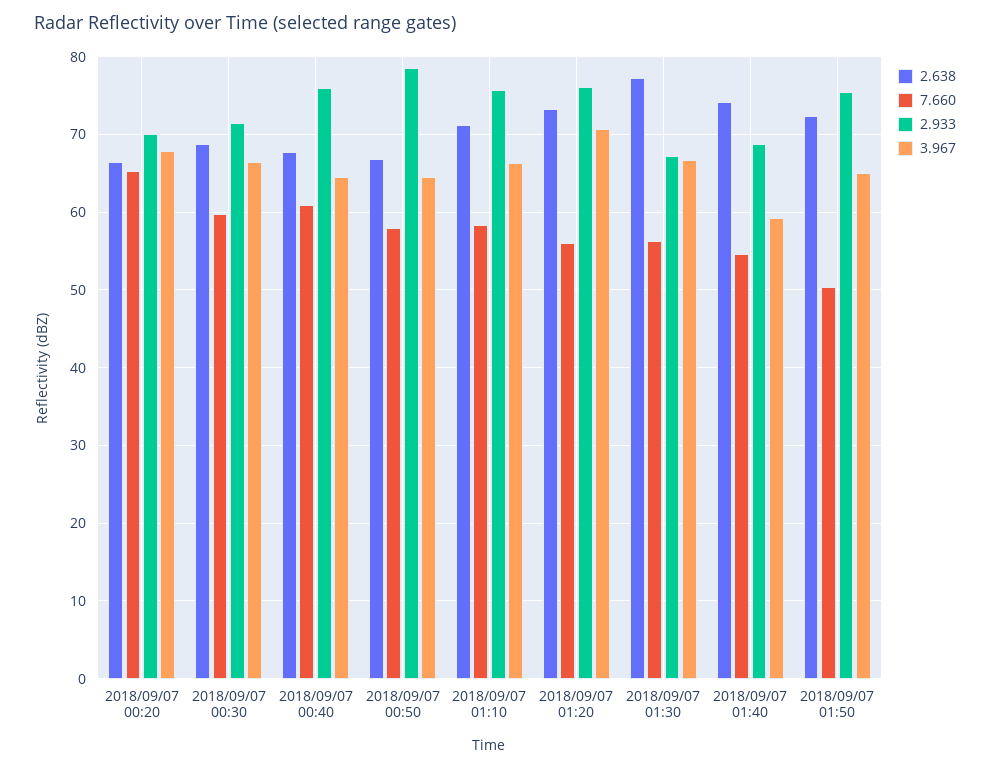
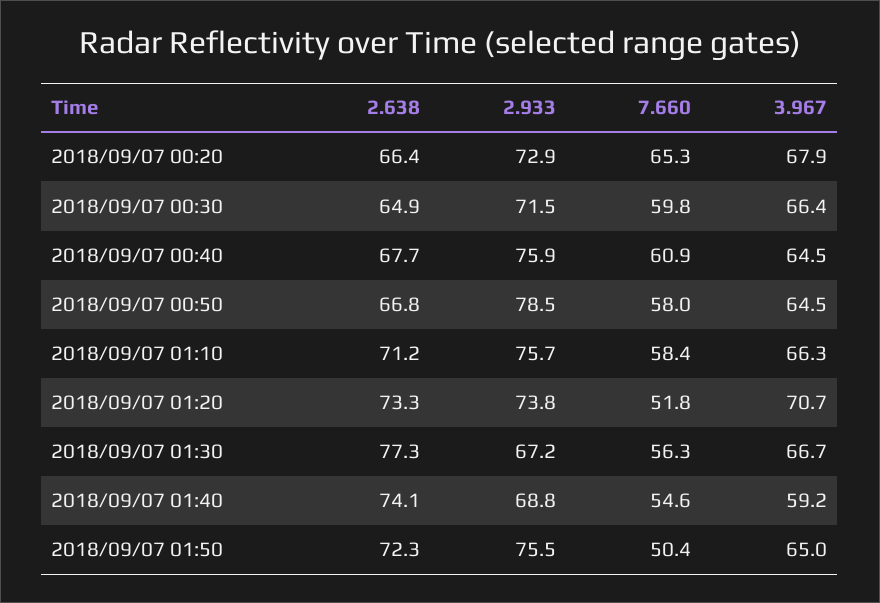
  {
    "2.638": {
      "2018/09/07 00:20": 66.4,
-     "2018/09/07 00:30": 69,
+     "2018/09/07 00:30": 64.9,
      "2018/09/07 00:40": 67.7,
      "2018/09/07 00:50": 66.8,
      "2018/09/07 01:10": 71.2,
      "2018/09/07 01:20": 73.3,
      "2018/09/07 01:30": 77.3,
      "2018/09/07 01:40": 74.1,
      "2018/09/07 01:50": 72.3
    },
    "7.660": {
      "2018/09/07 00:20": 65.3,
      "2018/09/07 00:30": 59.8,
      "2018/09/07 00:40": 60.9,
      "2018/09/07 00:50": 58,
      "2018/09/07 01:10": 58.4,
-     "2018/09/07 01:20": 56,
+     "2018/09/07 01:20": 51.8,
      "2018/09/07 01:30": 56.3,
      "2018/09/07 01:40": 54.6,
      "2018/09/07 01:50": 50.4
    },
    "2.933": {
-     "2018/09/07 00:20": 70,
+     "2018/09/07 00:20": 72.9,
      "2018/09/07 00:30": 71.5,
      "2018/09/07 00:40": 75.9,
      "2018/09/07 00:50": 78.5,
      "2018/09/07 01:10": 75.7,
-     "2018/09/07 01:20": 76,
+     "2018/09/07 01:20": 73.8,
      "2018/09/07 01:30": 67.2,
      "2018/09/07 01:40": 68.8,
      "2018/09/07 01:50": 75.5
    },
    "3.967": {
      "2018/09/07 00:20": 67.9,
      "2018/09/07 00:30": 66.4,
      "2018/09/07 00:40": 64.5,
      "2018/09/07 00:50": 64.5,
      "2018/09/07 01:10": 66.3,
      "2018/09/07 01:20": 70.7,
      "2018/09/07 01:30": 66.7,
      "2018/09/07 01:40": 59.2,
      "2018/09/07 01:50": 65
    }
  }

